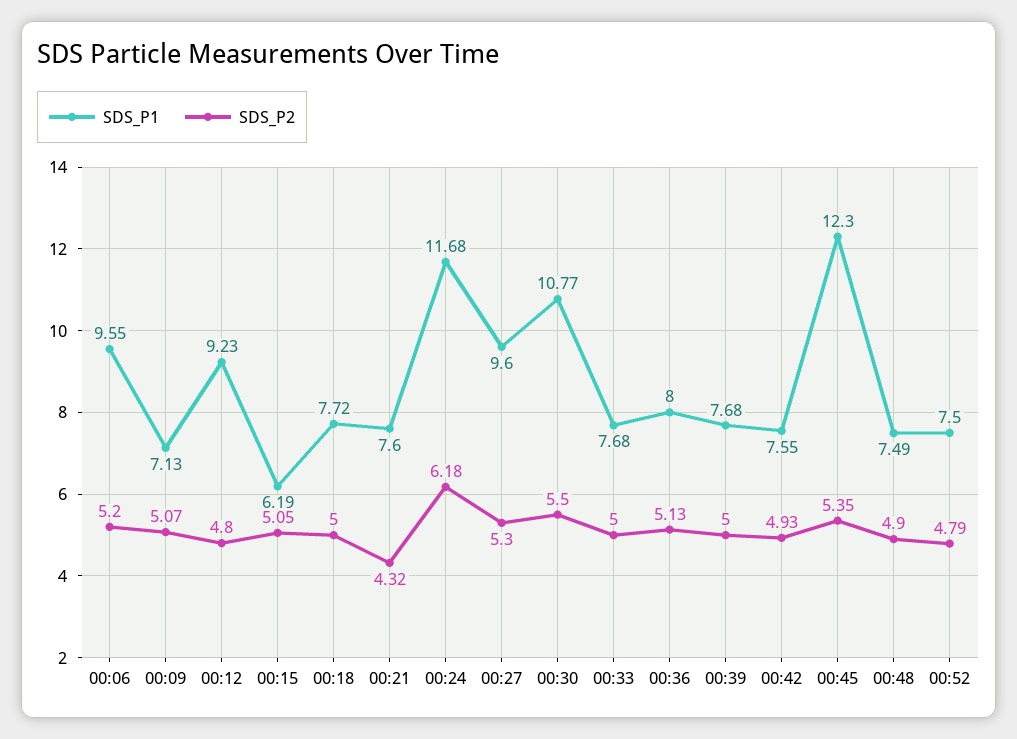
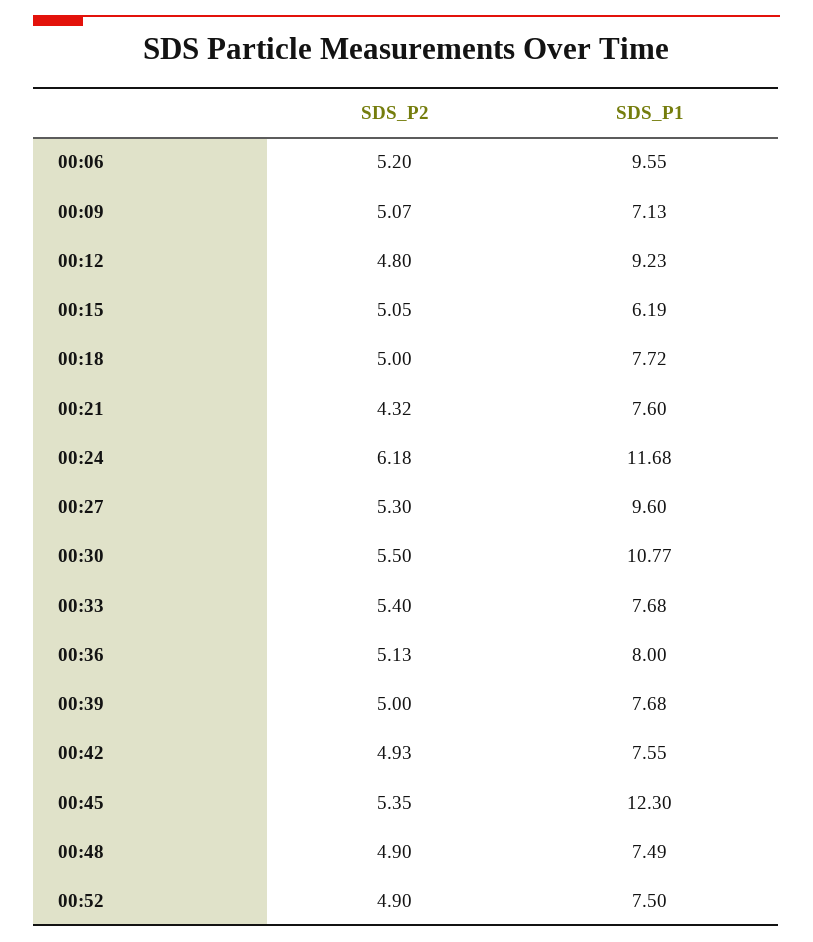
  {
    "SDS_P1": {
      "00:06": 9.55,
      "00:09": 7.13,
      "00:12": 9.23,
      "00:15": 6.19,
      "00:18": 7.72,
      "00:21": 7.6,
      "00:24": 11.68,
      "00:27": 9.6,
      "00:30": 10.77,
      "00:33": 7.68,
      "00:36": 8,
      "00:39": 7.68,
      "00:42": 7.55,
      "00:45": 12.3,
      "00:48": 7.49,
      "00:52": 7.5
    },
    "SDS_P2": {
      "00:06": 5.2,
      "00:09": 5.07,
      "00:12": 4.8,
      "00:15": 5.05,
      "00:18": 5,
      "00:21": 4.32,
      "00:24": 6.18,
      "00:27": 5.3,
      "00:30": 5.5,
-     "00:33": 5,
+     "00:33": 5.4,
      "00:36": 5.13,
      "00:39": 5,
      "00:42": 4.93,
      "00:45": 5.35,
      "00:48": 4.9,
-     "00:52": 4.79
+     "00:52": 4.9
    }
  }

